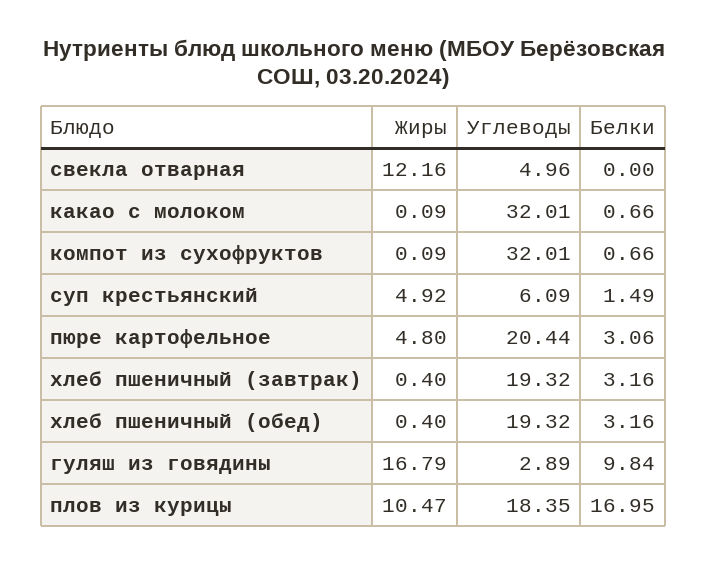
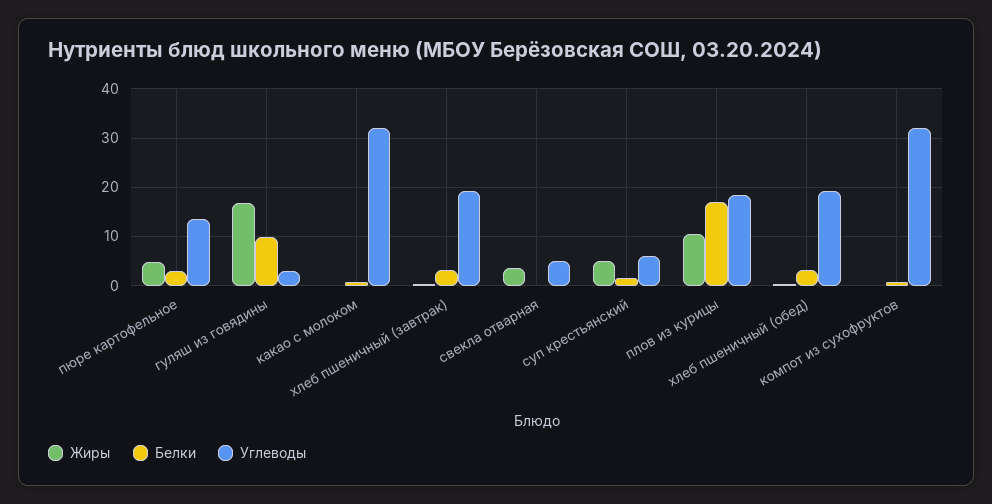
  {
    "Жиры": {
-     "свекла отварная": 12.16,
+     "свекла отварная": 4,
      "какао с молоком": 0.09,
      "компот из сухофруктов": 0.09,
      "суп крестьянский": 4.92,
      "пюре картофельное": 4.8,
      "хлеб пшеничный (завтрак)": 0.4,
      "хлеб пшеничный (обед)": 0.4,
      "гуляш из говядины": 16.79,
      "плов из курицы": 10.47
    },
    "Углеводы": {
      "свекла отварная": 4.96,
      "какао с молоком": 32.01,
      "компот из сухофруктов": 32.01,
      "суп крестьянский": 6.09,
-     "пюре картофельное": 20.44,
+     "пюре картофельное": 14,
      "хлеб пшеничный (завтрак)": 19.32,
      "хлеб пшеничный (обед)": 19.32,
      "гуляш из говядины": 2.89,
      "плов из курицы": 18.35
    },
    "Белки": {
      "свекла отварная": 0,
      "какао с молоком": 0.66,
      "компот из сухофруктов": 0.66,
      "суп крестьянский": 1.49,
      "пюре картофельное": 3.06,
      "хлеб пшеничный (завтрак)": 3.16,
      "хлеб пшеничный (обед)": 3.16,
      "гуляш из говядины": 9.84,
      "плов из курицы": 16.95
    }
  }

